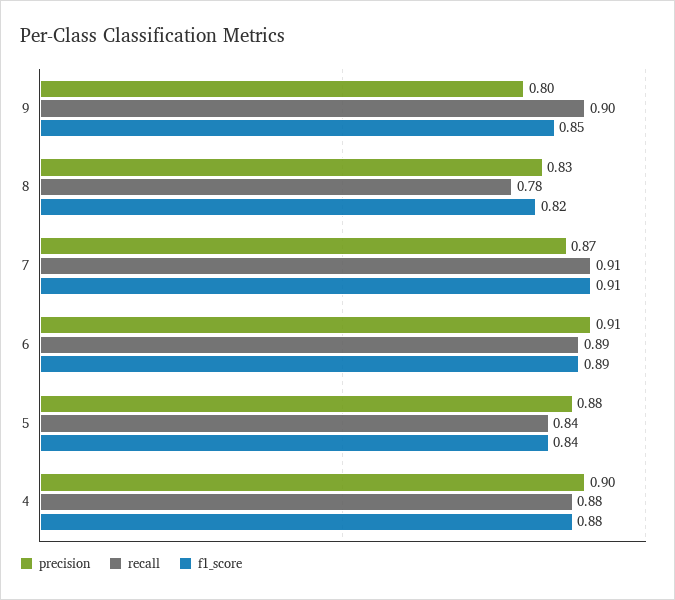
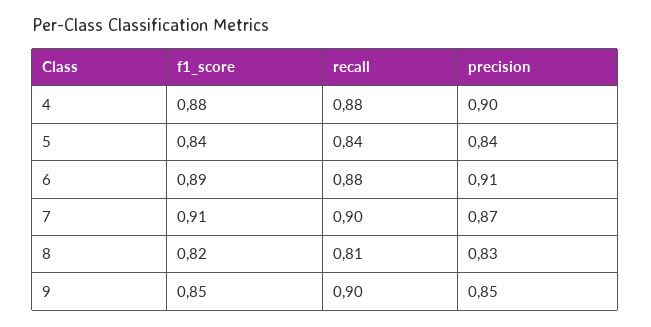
  {
    "precision": {
-     "9": 0.8,
+     "9": 0.85,
      "8": 0.83,
      "7": 0.87,
      "6": 0.91,
-     "5": 0.88,
+     "5": 0.84,
      "4": 0.9
    },
    "recall": {
      "9": 0.9,
-     "8": 0.78,
+     "8": 0.81,
-     "7": 0.91,
+     "7": 0.9,
-     "6": 0.89,
+     "6": 0.88,
      "5": 0.84,
      "4": 0.88
    },
    "f1_score": {
      "9": 0.85,
      "8": 0.82,
      "7": 0.91,
      "6": 0.89,
      "5": 0.84,
      "4": 0.88
    }
  }

